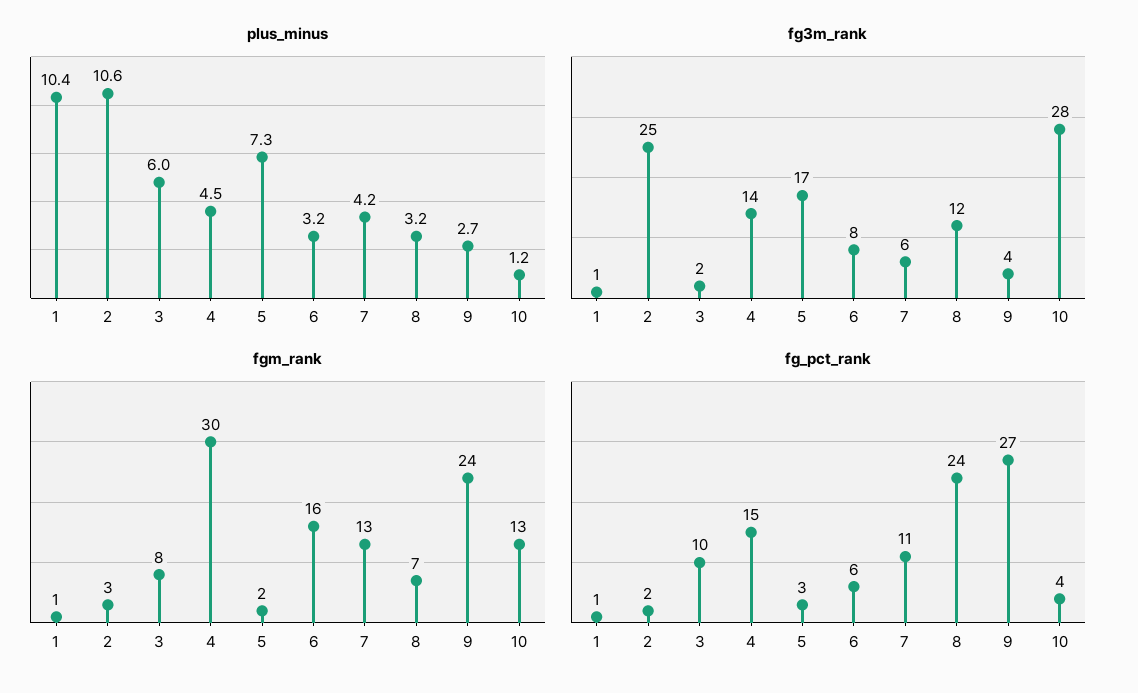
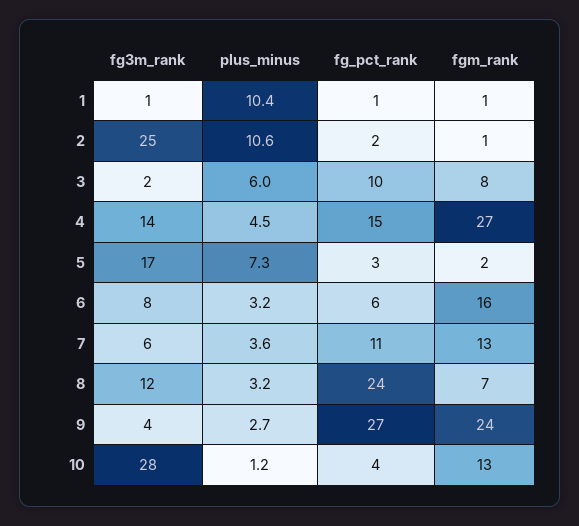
  {
    "plus_minus": {
      "1": 10.4,
      "2": 10.6,
      "3": 6,
      "4": 4.5,
      "5": 7.3,
      "6": 3.2,
-     "7": 4.2,
+     "7": 3.6,
      "8": 3.2,
      "9": 2.7,
      "10": 1.2
    },
    "fg3m_rank": {
      "1": 1,
      "2": 25,
      "3": 2,
      "4": 14,
      "5": 17,
      "6": 8,
      "7": 6,
      "8": 12,
      "9": 4,
      "10": 28
    },
    "fgm_rank": {
      "1": 1,
-     "2": 3,
+     "2": 1,
      "3": 8,
-     "4": 30,
+     "4": 27,
      "5": 2,
      "6": 16,
      "7": 13,
      "8": 7,
      "9": 24,
      "10": 13
    },
    "fg_pct_rank": {
      "1": 1,
      "2": 2,
      "3": 10,
      "4": 15,
      "5": 3,
      "6": 6,
      "7": 11,
      "8": 24,
      "9": 27,
      "10": 4
    }
  }

